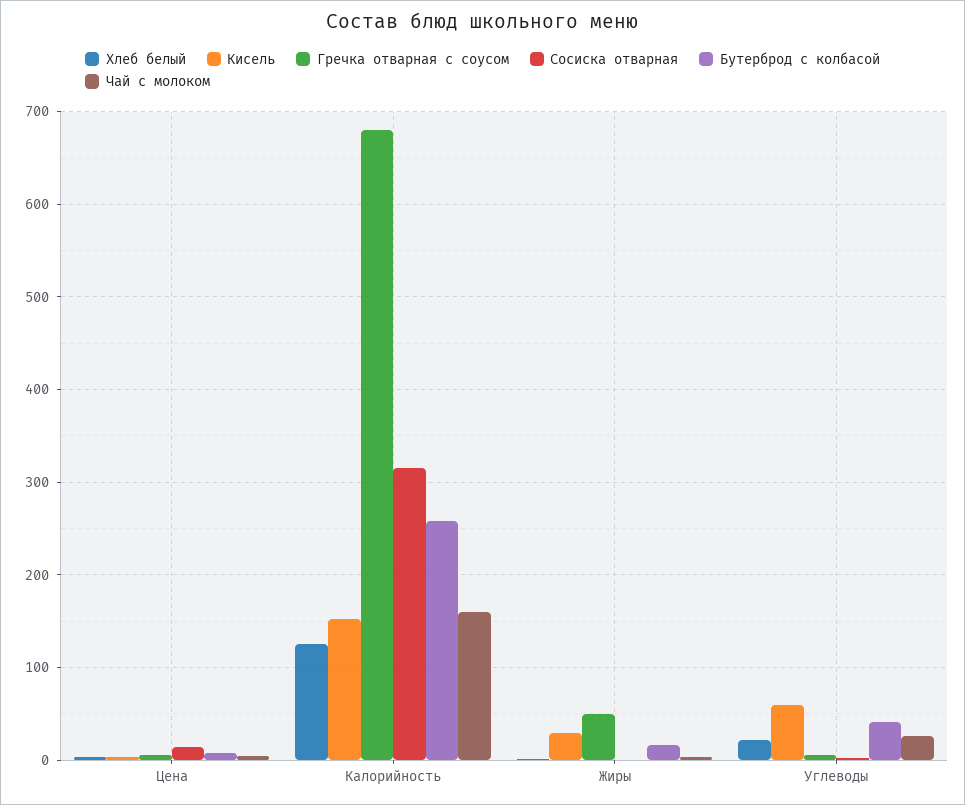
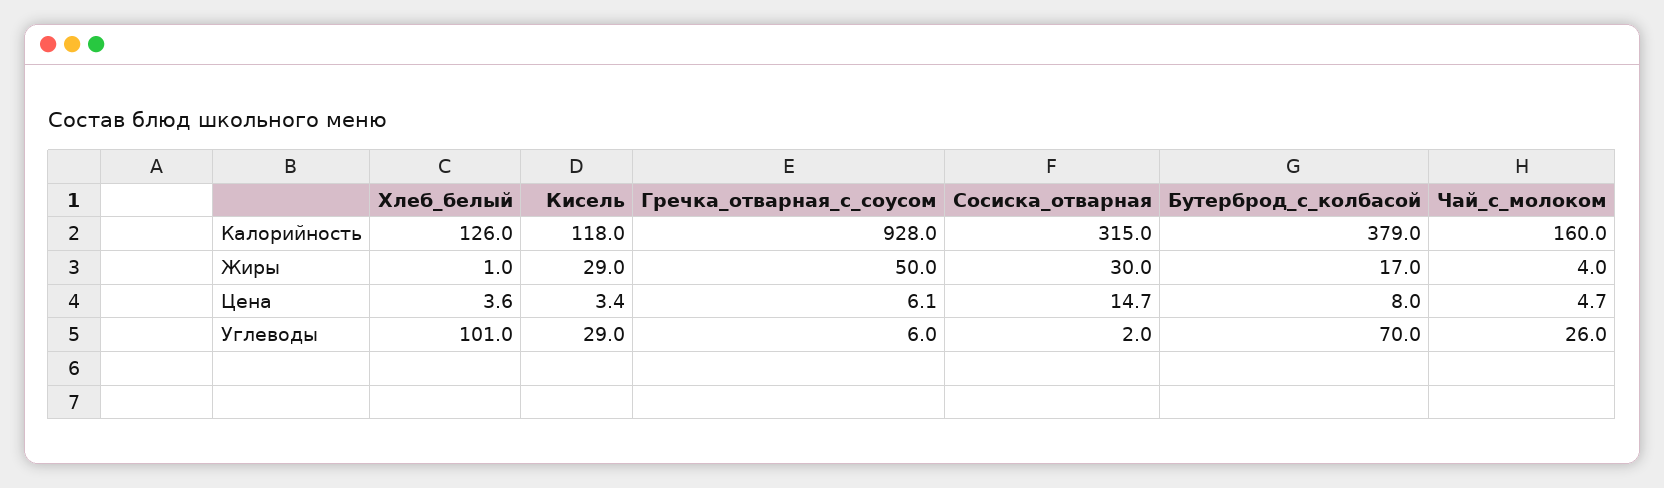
  {
    "Хлеб белый": {
      "Цена": 3.6,
      "Калорийность": 126,
      "Жиры": 1,
-     "Углеводы": 20
+     "Углеводы": 101
    },
    "Кисель": {
      "Цена": 3.4,
-     "Калорийность": 150,
+     "Калорийность": 118,
      "Жиры": 29,
-     "Углеводы": 60
+     "Углеводы": 29
    },
    "Гречка отварная с соусом": {
      "Цена": 6.1,
-     "Калорийность": 680,
+     "Калорийность": 928,
      "Жиры": 50,
      "Углеводы": 6
    },
    "Сосиска отварная": {
      "Цена": 14.7,
      "Калорийность": 315,
-     "Жиры": 0,
+     "Жиры": 30,
      "Углеводы": 2
    },
    "Бутерброд с колбасой": {
      "Цена": 8,
-     "Калорийность": 260,
+     "Калорийность": 379,
      "Жиры": 17,
-     "Углеводы": 40
+     "Углеводы": 70
    },
    "Чай с молоком": {
      "Цена": 4.7,
      "Калорийность": 160,
      "Жиры": 4,
      "Углеводы": 26
    }
  }

